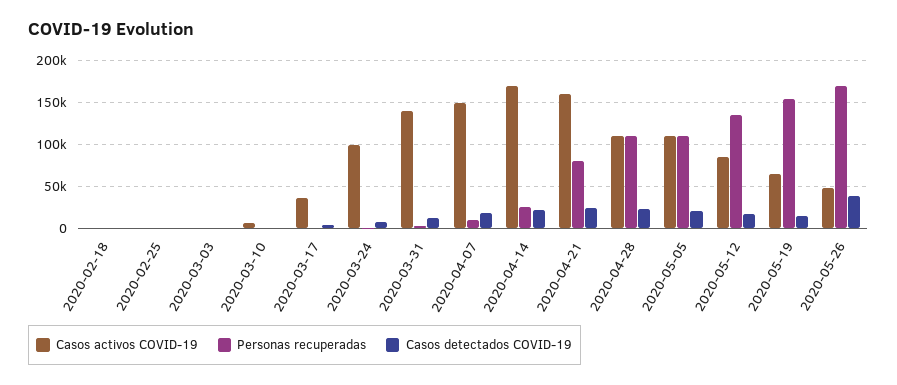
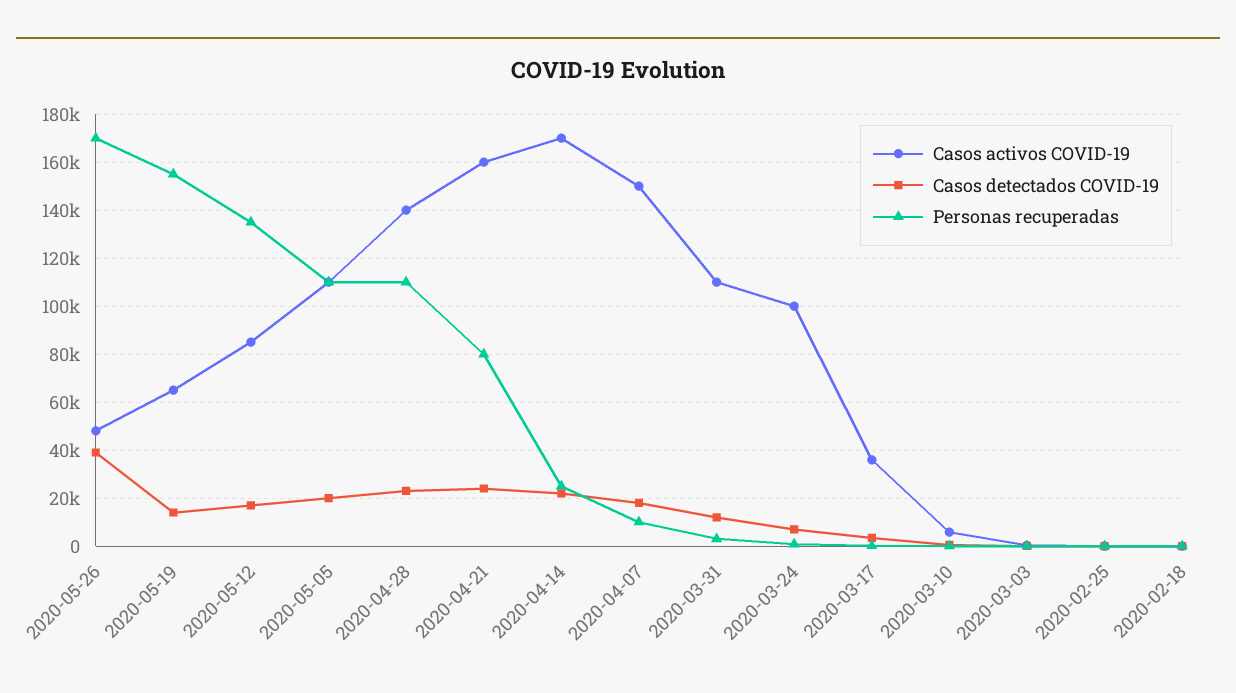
  {
    "Casos activos COVID-19": {
      "2020-02-18": 0,
      "2020-02-25": 0,
      "2020-03-03": 0,
      "2020-03-10": 5000,
      "2020-03-17": 35000,
      "2020-03-24": 100000,
-     "2020-03-31": 140000,
+     "2020-03-31": 110000,
      "2020-04-07": 150000,
      "2020-04-14": 170000,
      "2020-04-21": 160000,
-     "2020-04-28": 110000,
+     "2020-04-28": 140000,
      "2020-05-05": 110000,
      "2020-05-12": 85000,
      "2020-05-19": 65000,
      "2020-05-26": 50000
    },
    "Personas recuperadas": {
      "2020-02-18": 0,
      "2020-02-25": 0,
      "2020-03-03": 0,
      "2020-03-10": 0,
      "2020-03-17": 0,
      "2020-03-24": 0,
      "2020-03-31": 5000,
      "2020-04-07": 10000,
      "2020-04-14": 25000,
      "2020-04-21": 80000,
      "2020-04-28": 110000,
      "2020-05-05": 110000,
      "2020-05-12": 135000,
      "2020-05-19": 155000,
      "2020-05-26": 170000
    },
    "Casos detectados COVID-19": {
      "2020-02-18": 0,
      "2020-02-25": 0,
      "2020-03-03": 0,
      "2020-03-10": 0,
      "2020-03-17": 5000,
      "2020-03-24": 5000,
      "2020-03-31": 10000,
      "2020-04-07": 20000,
      "2020-04-14": 20000,
      "2020-04-21": 25000,
      "2020-04-28": 25000,
      "2020-05-05": 20000,
      "2020-05-12": 15000,
      "2020-05-19": 15000,
      "2020-05-26": 40000
    }
  }

